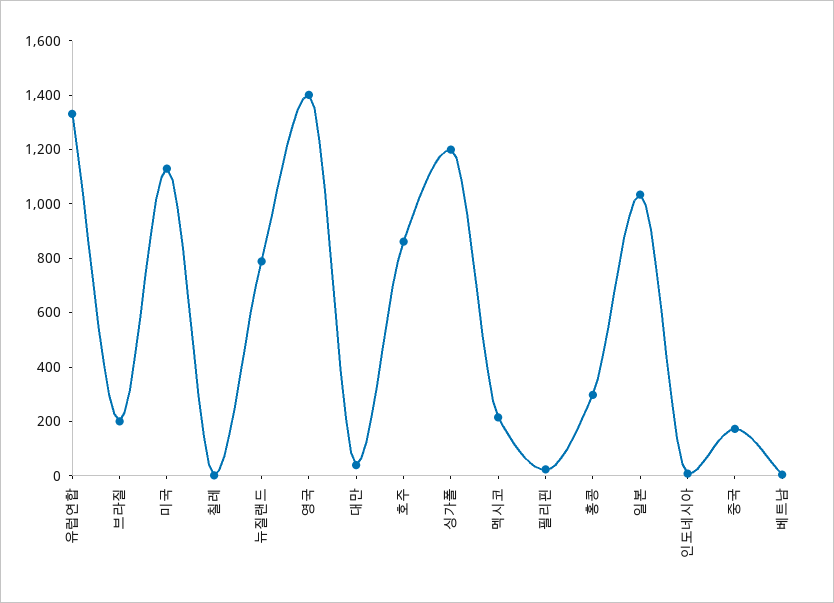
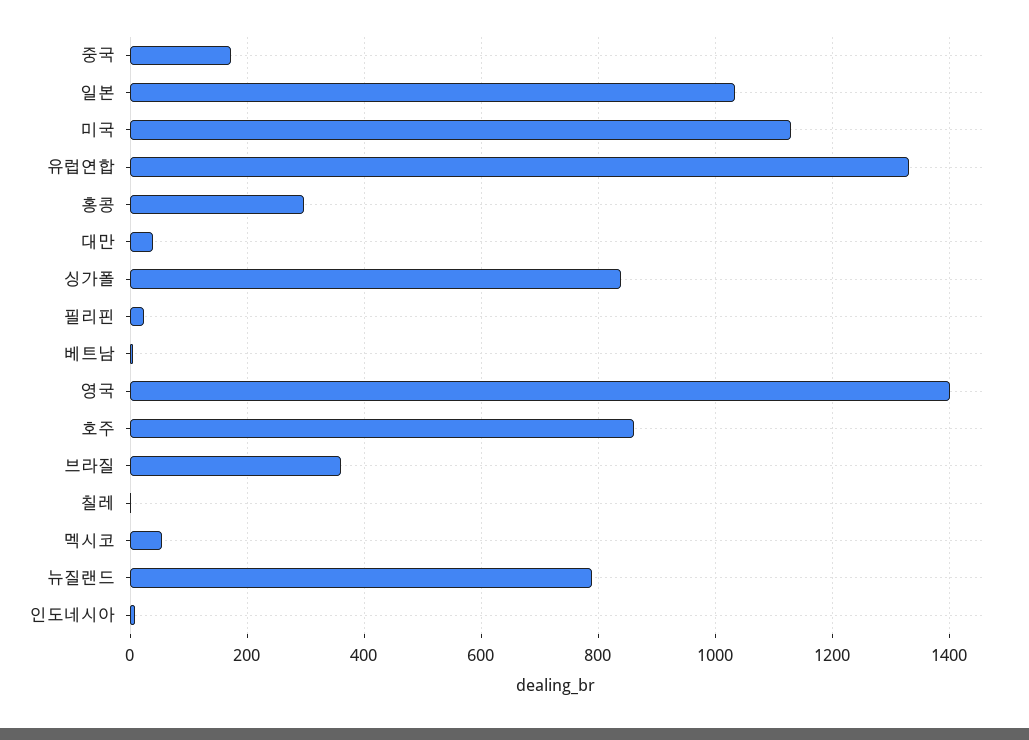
  {
    "유럽연합": 1340,
-   "브라질": 200,
+   "브라질": 360,
    "미국": 1120,
    "칠레": 0,
    "뉴질랜드": 780,
    "영국": 1400,
    "대만": 40,
    "호주": 860,
-   "싱가폴": 1200,
+   "싱가폴": 840,
-   "멕시코": 200,
+   "멕시코": 60,
    "필리핀": 20,
    "홍콩": 300,
    "일본": 1040,
    "인도네시아": 0,
    "중국": 180,
    "베트남": 0
  }

